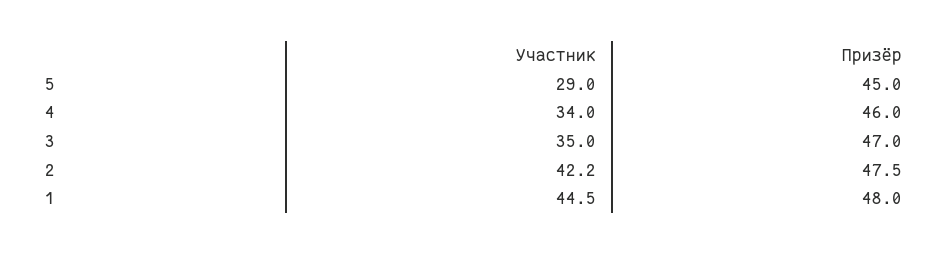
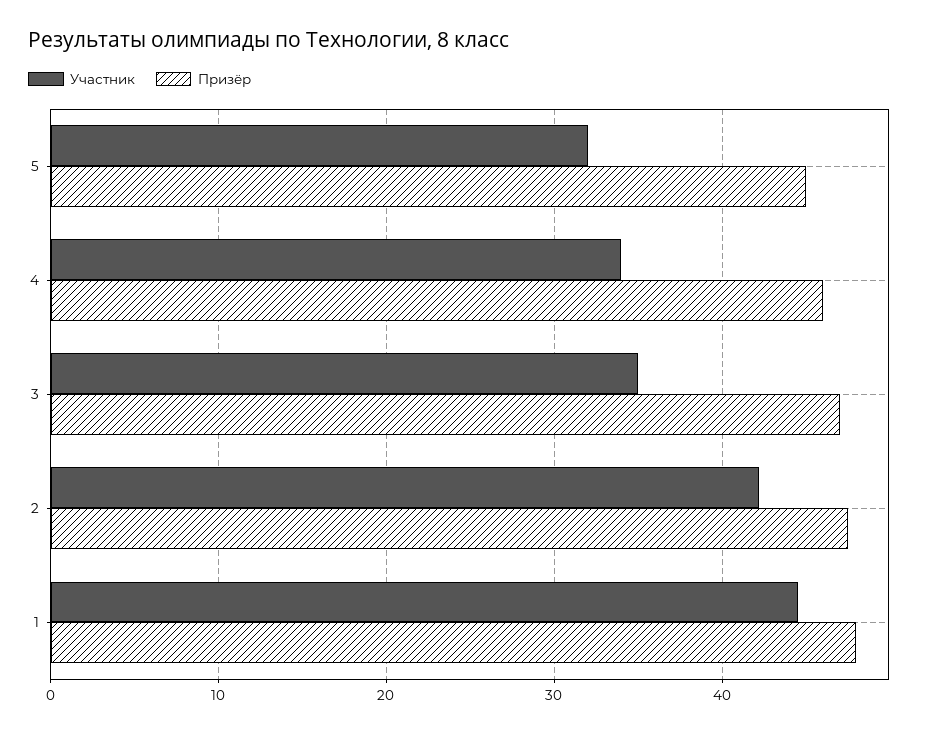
  {
    "Участник": {
-     "5": 29,
+     "5": 32,
      "4": 34,
      "3": 35,
      "2": 42.2,
      "1": 44.5
    },
    "Призёр": {
      "5": 45,
      "4": 46,
      "3": 47,
      "2": 47.5,
      "1": 48
    }
  }

